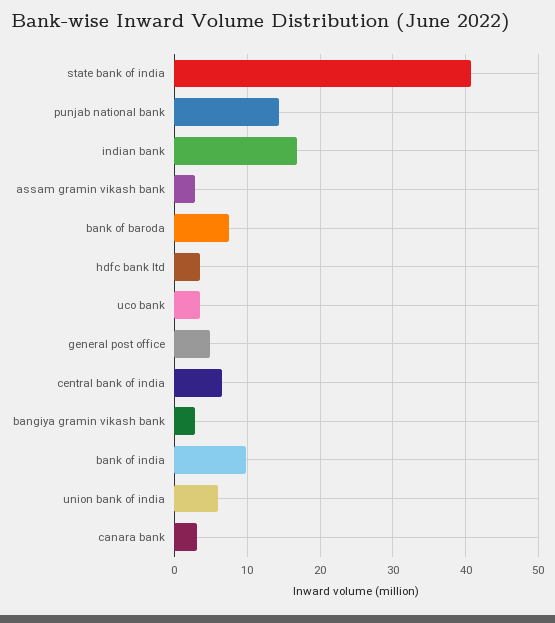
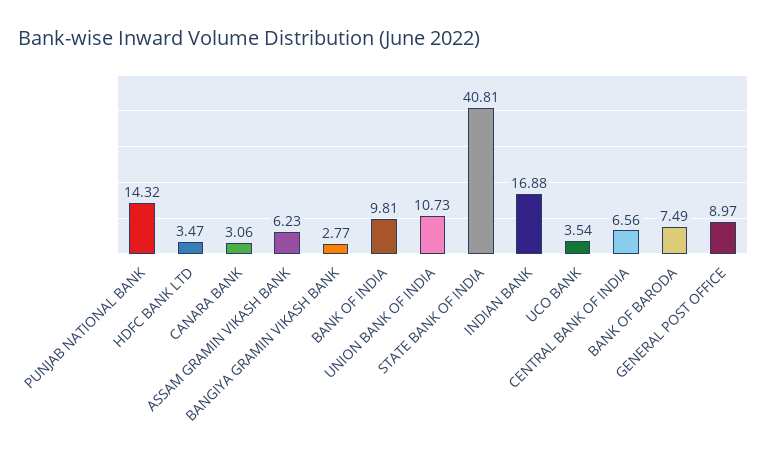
  {
    "state bank of india": 40.81,
    "punjab national bank": 14.32,
    "indian bank": 16.88,
-   "assam gramin vikash bank": 3,
+   "assam gramin vikash bank": 6.23,
    "bank of baroda": 7.49,
    "hdfc bank ltd": 3.47,
    "uco bank": 3.54,
-   "general post office": 5,
+   "general post office": 8.97,
    "central bank of india": 6.56,
    "bangiya gramin vikash bank": 2.77,
    "bank of india": 9.81,
-   "union bank of india": 6,
+   "union bank of india": 10.73,
    "canara bank": 3.06
  }

